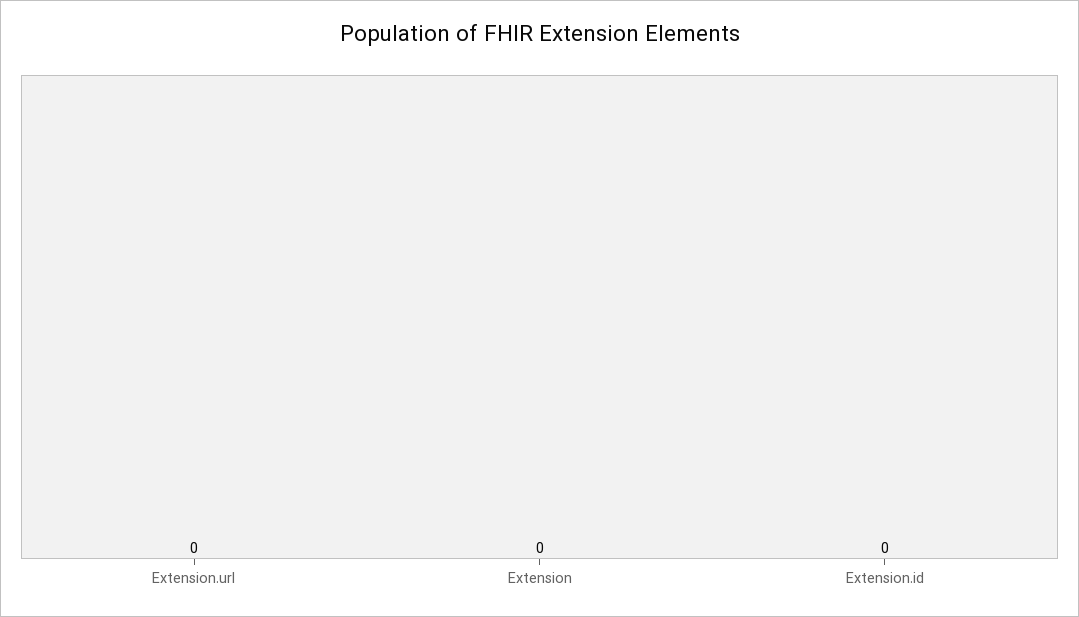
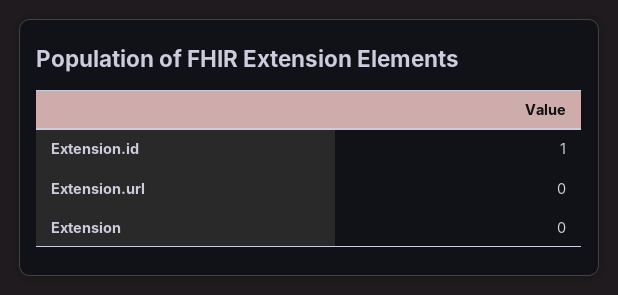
  {
    "Extension.url": 0,
    "Extension": 0,
-   "Extension.id": 0
+   "Extension.id": 1
  }

